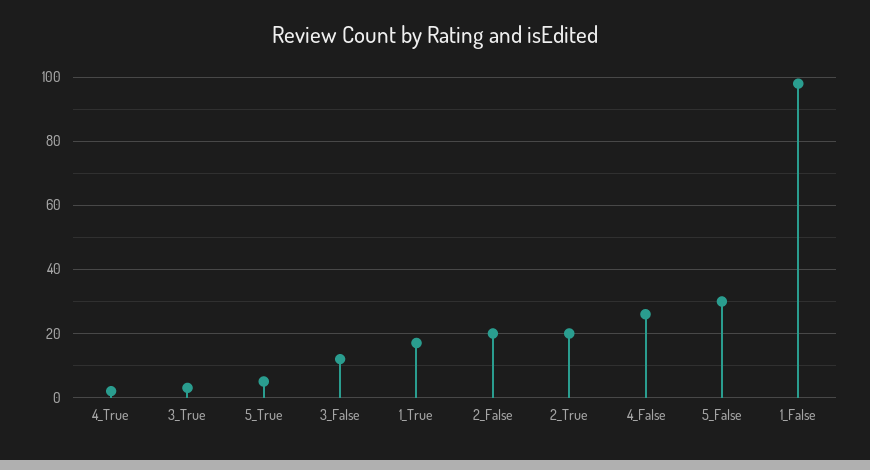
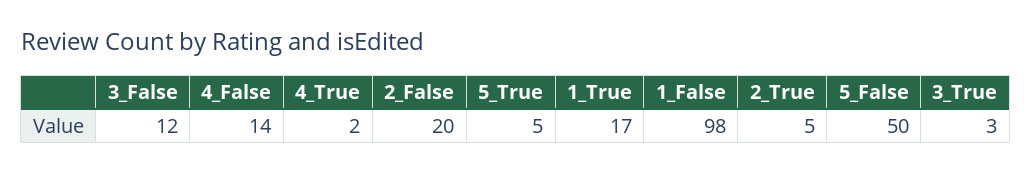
  {
    "4_True": 2,
    "3_True": 3,
    "5_True": 5,
    "3_False": 12,
    "1_True": 17,
    "2_False": 20,
-   "2_True": 20,
+   "2_True": 5,
-   "4_False": 25,
+   "4_False": 14,
-   "5_False": 30,
+   "5_False": 50,
    "1_False": 98
  }

